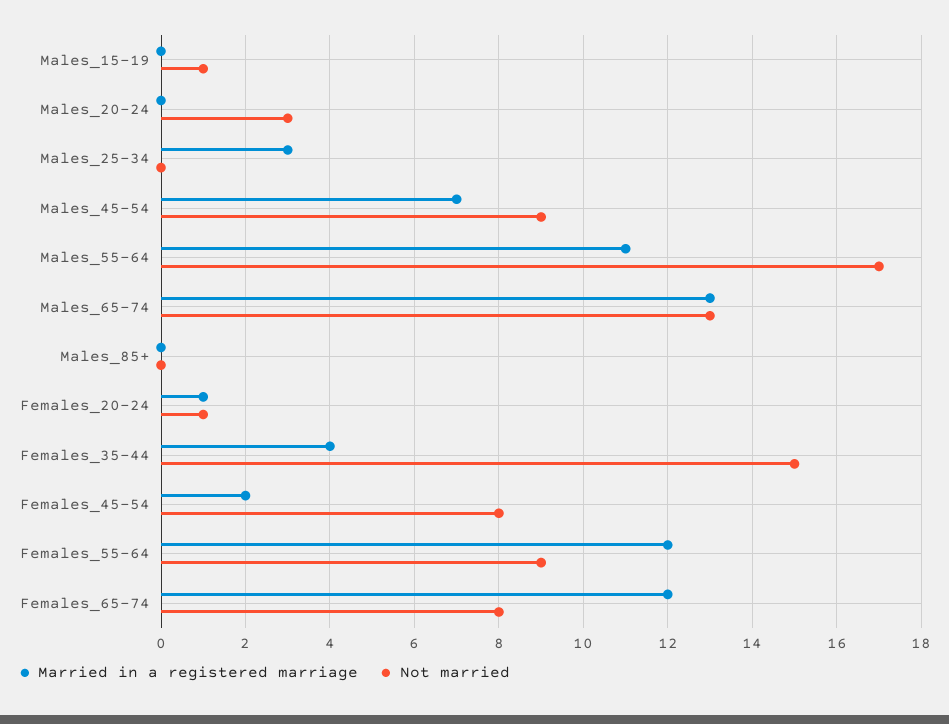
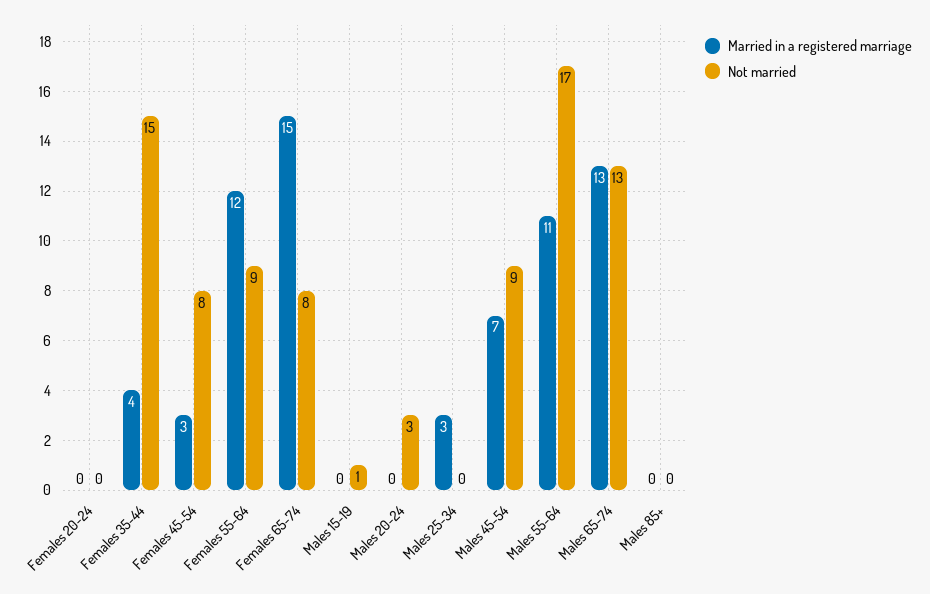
  {
    "Married in a registered marriage": {
      "Males_15-19": 0,
      "Males_20-24": 0,
      "Males_25-34": 3,
      "Males_45-54": 7,
      "Males_55-64": 11,
      "Males_65-74": 13,
      "Males_85+": 0,
-     "Females_20-24": 1,
+     "Females_20-24": 0,
      "Females_35-44": 4,
-     "Females_45-54": 2,
+     "Females_45-54": 3,
      "Females_55-64": 12,
-     "Females_65-74": 12
+     "Females_65-74": 15
    },
    "Not married": {
      "Males_15-19": 1,
      "Males_20-24": 3,
      "Males_25-34": 0,
      "Males_45-54": 9,
      "Males_55-64": 17,
      "Males_65-74": 13,
      "Males_85+": 0,
-     "Females_20-24": 1,
+     "Females_20-24": 0,
      "Females_35-44": 15,
      "Females_45-54": 8,
      "Females_55-64": 9,
      "Females_65-74": 8
    }
  }

